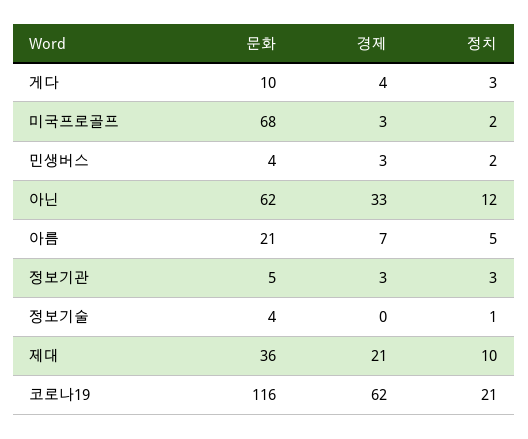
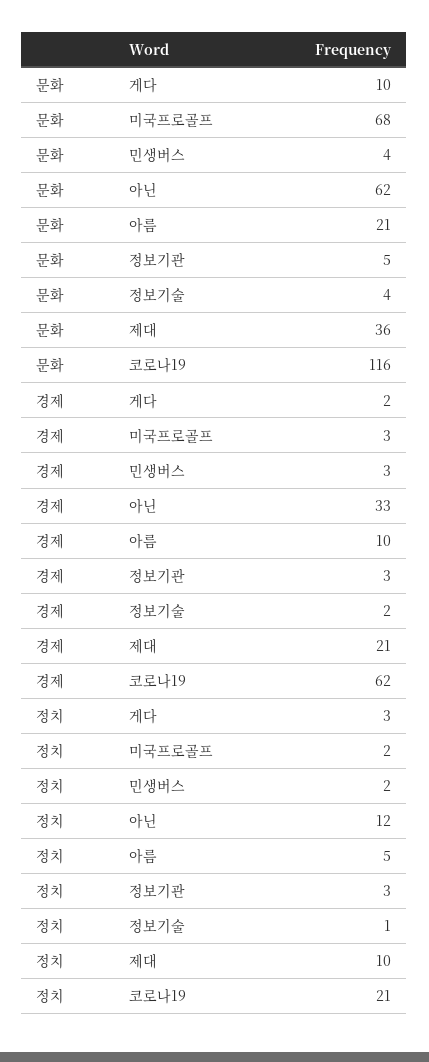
  {
    "문화": {
      "게다": 10,
      "미국프로골프": 68,
      "민생버스": 4,
      "아닌": 62,
      "아름": 21,
      "정보기관": 5,
      "정보기술": 4,
      "제대": 36,
      "코로나19": 116
    },
    "경제": {
-     "게다": 4,
+     "게다": 2,
      "미국프로골프": 3,
      "민생버스": 3,
      "아닌": 33,
-     "아름": 7,
+     "아름": 10,
      "정보기관": 3,
-     "정보기술": 0,
+     "정보기술": 2,
      "제대": 21,
      "코로나19": 62
    },
    "정치": {
      "게다": 3,
      "미국프로골프": 2,
      "민생버스": 2,
      "아닌": 12,
      "아름": 5,
      "정보기관": 3,
      "정보기술": 1,
      "제대": 10,
      "코로나19": 21
    }
  }

